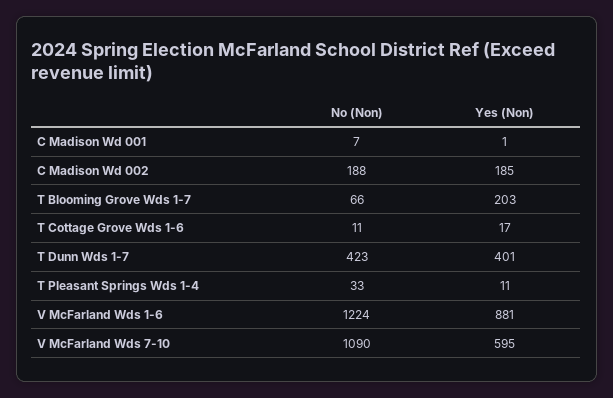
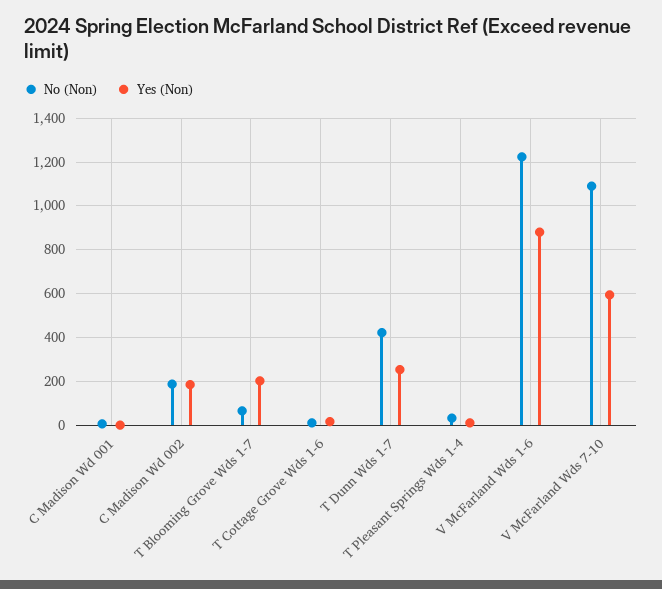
  {
    "No (Non)": {
      "C Madison Wd 001": 7,
      "C Madison Wd 002": 188,
      "T Blooming Grove Wds 1-7": 66,
      "T Cottage Grove Wds 1-6": 11,
      "T Dunn Wds 1-7": 423,
      "T Pleasant Springs Wds 1-4": 33,
      "V McFarland Wds 1-6": 1224,
      "V McFarland Wds 7-10": 1090
    },
    "Yes (Non)": {
      "C Madison Wd 001": 1,
      "C Madison Wd 002": 185,
      "T Blooming Grove Wds 1-7": 203,
      "T Cottage Grove Wds 1-6": 17,
-     "T Dunn Wds 1-7": 401,
+     "T Dunn Wds 1-7": 250,
      "T Pleasant Springs Wds 1-4": 11,
      "V McFarland Wds 1-6": 881,
      "V McFarland Wds 7-10": 595
    }
  }

